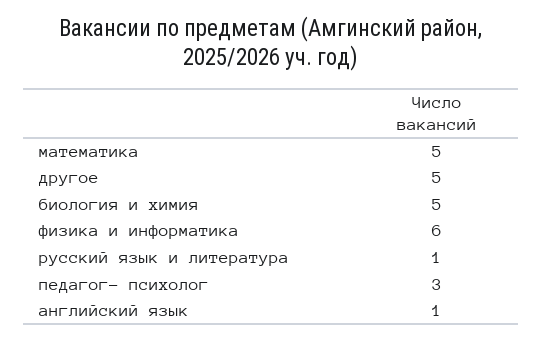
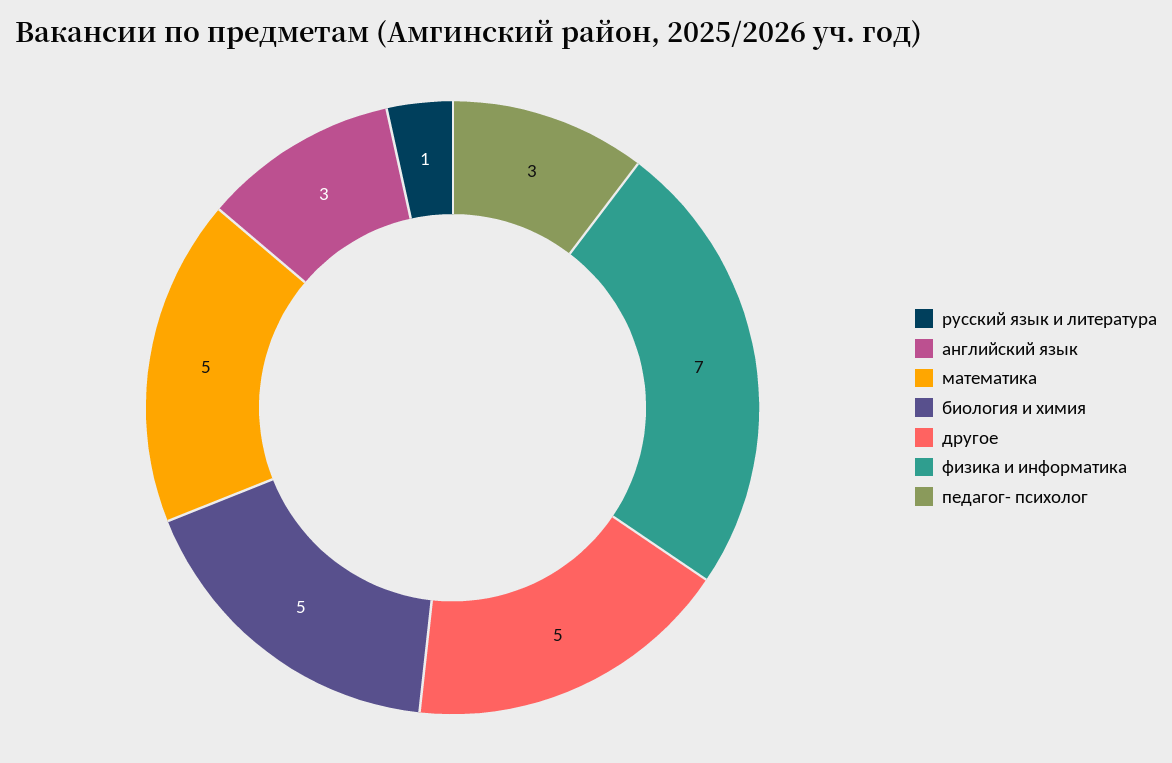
  {
    "математика": 5,
    "другое": 5,
    "биология и химия": 5,
-   "физика и информатика": 6,
+   "физика и информатика": 7,
    "русский язык и литература": 1,
    "педагог- психолог": 3,
-   "английский язык": 1
+   "английский язык": 3
  }

